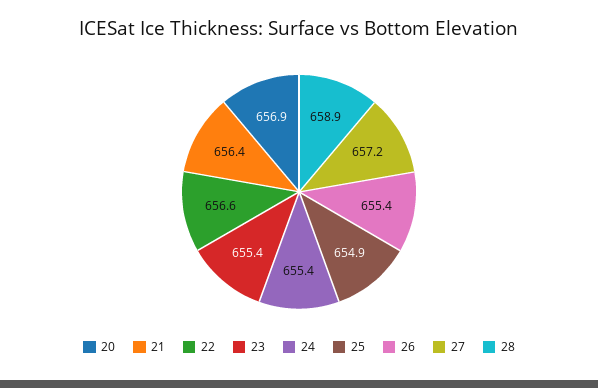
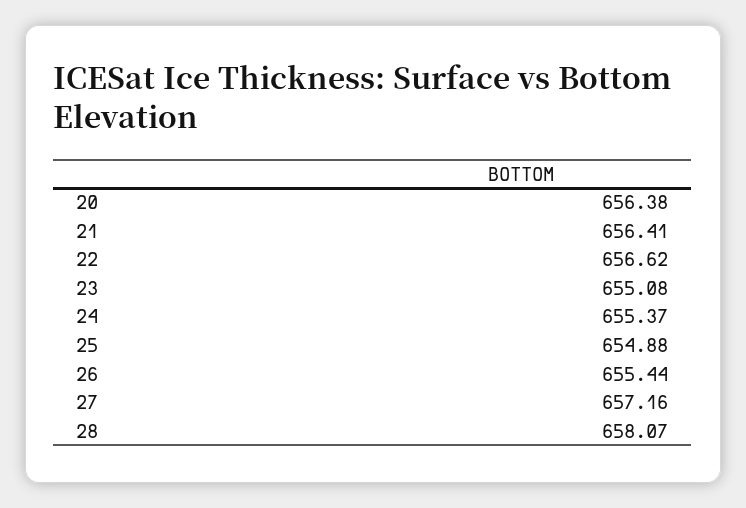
  {
-   "20": 656.9,
+   "20": 656.38,
    "21": 656.41,
    "22": 656.62,
-   "23": 655.4,
+   "23": 655.08,
    "24": 655.37,
    "25": 654.88,
    "26": 655.44,
    "27": 657.16,
-   "28": 658.9
+   "28": 658.07
  }

